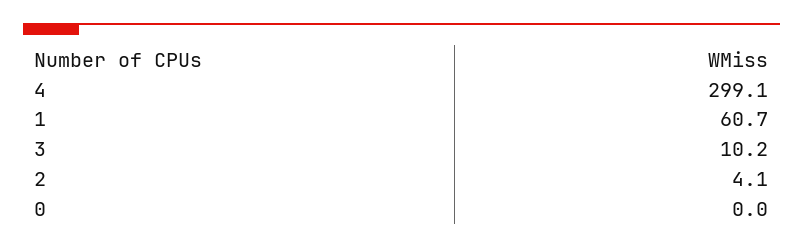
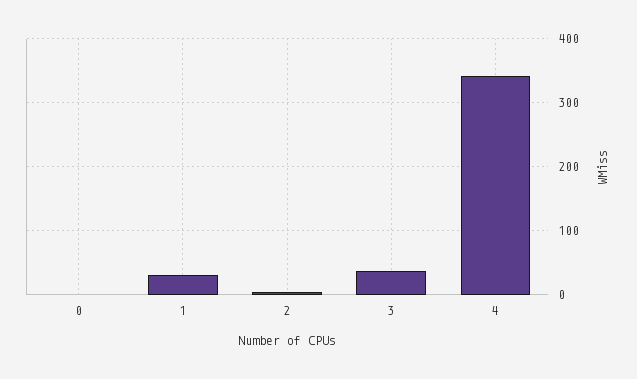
  {
-   "4": 299.1,
+   "4": 340,
-   "1": 60.7,
+   "1": 30,
-   "3": 10.2,
+   "3": 40,
    "2": 4.1,
    "0": 0
  }

